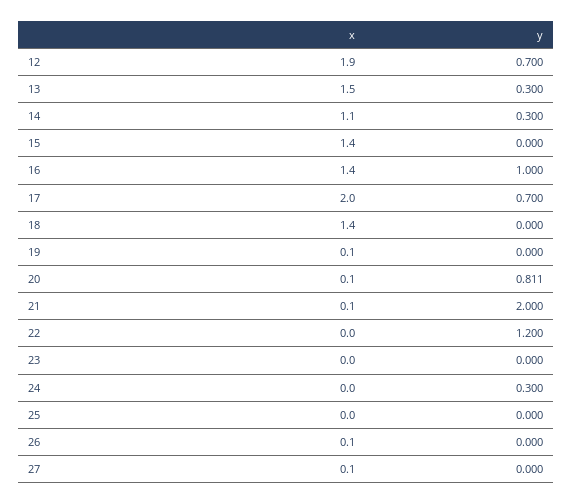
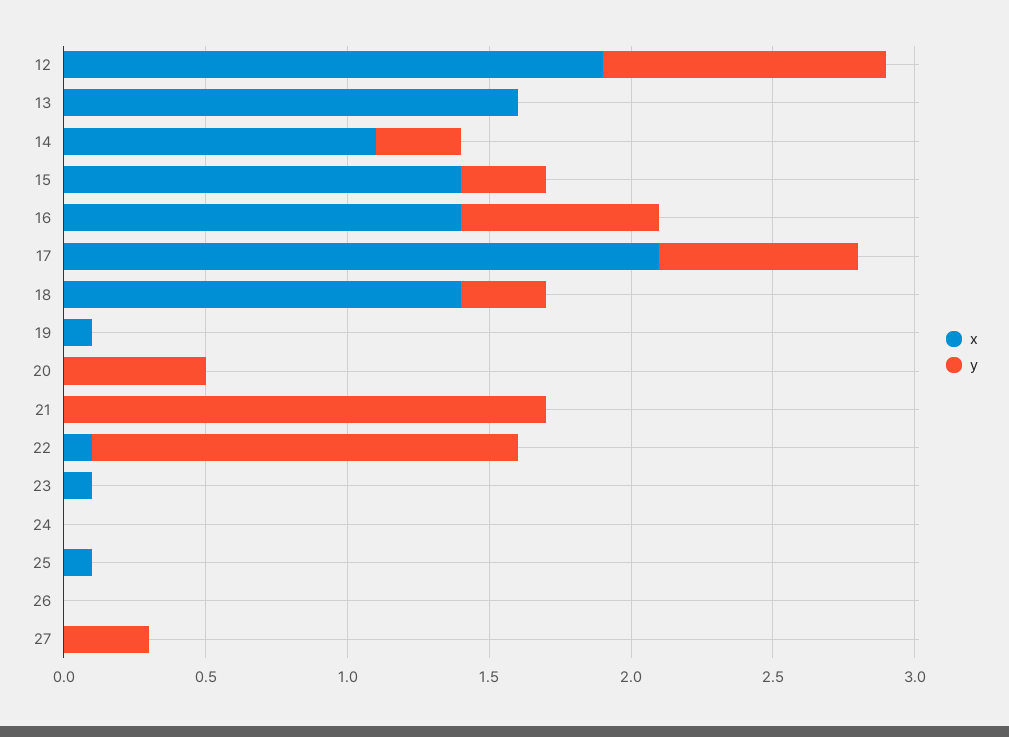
  {
    "x": {
      "12": 1.9,
-     "13": 1.5,
+     "13": 1.6,
      "14": 1.1,
      "15": 1.4,
      "16": 1.4,
-     "17": 2,
+     "17": 2.1,
      "18": 1.4,
      "19": 0.1,
-     "20": 0.1,
+     "20": 0,
-     "21": 0.1,
+     "21": 0,
-     "22": 0,
+     "22": 0.1,
-     "23": 0,
+     "23": 0.1,
      "24": 0,
-     "25": 0,
+     "25": 0.1,
-     "26": 0.1,
+     "26": 0,
-     "27": 0.1
+     "27": 0
    },
    "y": {
-     "12": 0.7,
+     "12": 1,
-     "13": 0.3,
+     "13": 0,
      "14": 0.3,
-     "15": 0,
+     "15": 0.3,
-     "16": 1,
+     "16": 0.7,
      "17": 0.7,
-     "18": 0,
+     "18": 0.3,
      "19": 0,
-     "20": 0.811,
+     "20": 0.5,
-     "21": 2,
+     "21": 1.7,
-     "22": 1.2,
+     "22": 1.5,
      "23": 0,
-     "24": 0.3,
+     "24": 0,
      "25": 0,
      "26": 0,
-     "27": 0
+     "27": 0.3
    }
  }

